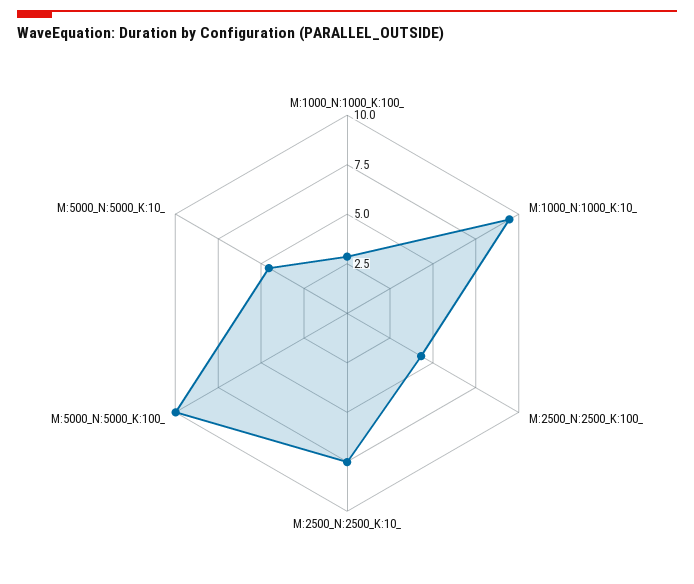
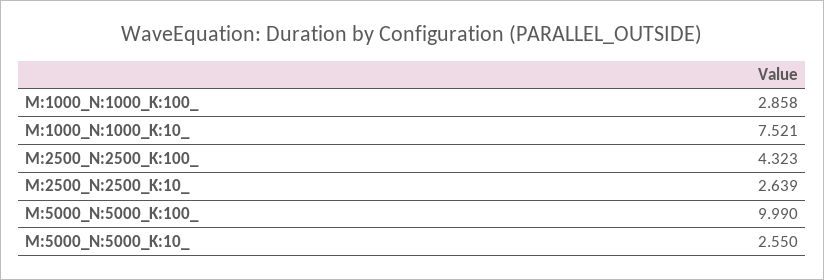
  {
    "M:1000_N:1000_K:100_": 2.858,
-   "M:1000_N:1000_K:10_": 9.5,
+   "M:1000_N:1000_K:10_": 7.521,
    "M:2500_N:2500_K:100_": 4.323,
-   "M:2500_N:2500_K:10_": 7.5,
+   "M:2500_N:2500_K:10_": 2.639,
    "M:5000_N:5000_K:100_": 9.99,
-   "M:5000_N:5000_K:10_": 4.5
+   "M:5000_N:5000_K:10_": 2.55
  }

